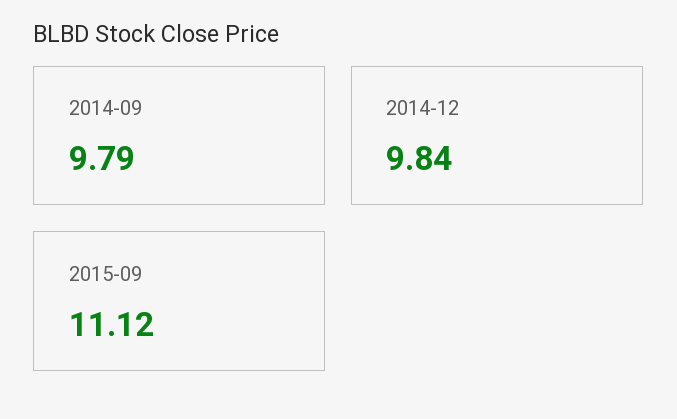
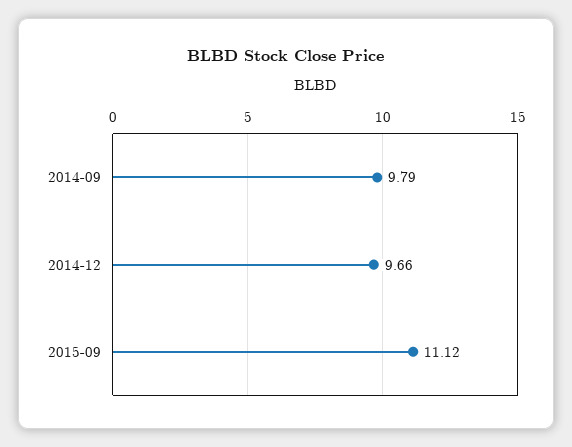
  {
    "2014-09": 9.79,
-   "2014-12": 9.84,
+   "2014-12": 9.66,
    "2015-09": 11.12
  }

